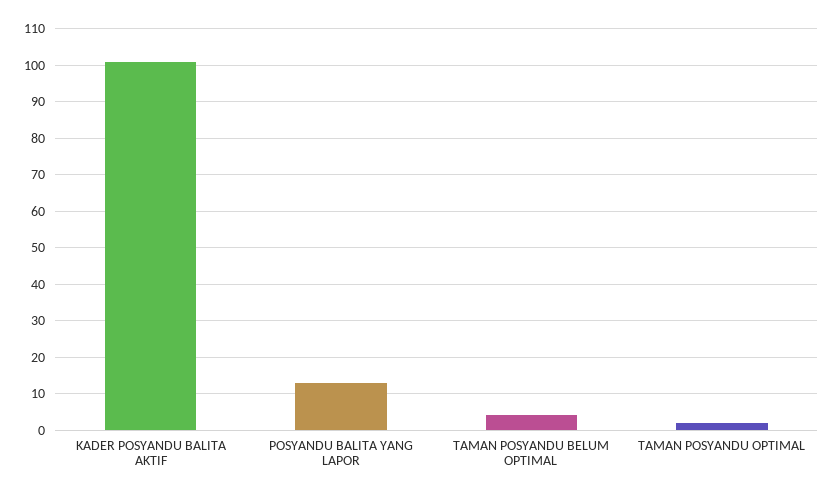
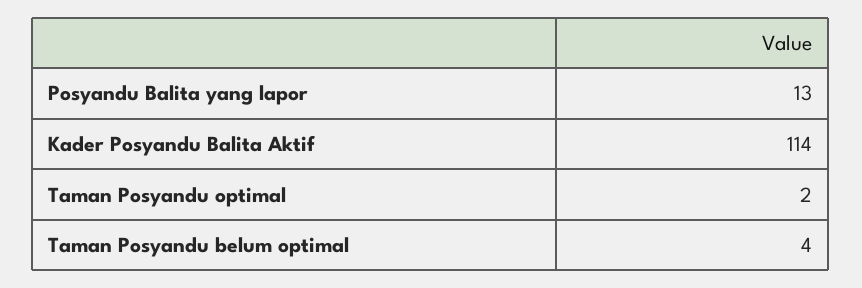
  {
-   "KADER POSYANDU BALITA AKTIF": 100,
+   "KADER POSYANDU BALITA AKTIF": 114,
    "POSYANDU BALITA YANG LAPOR": 13,
    "TAMAN POSYANDU BELUM OPTIMAL": 4,
    "TAMAN POSYANDU OPTIMAL": 2
  }

